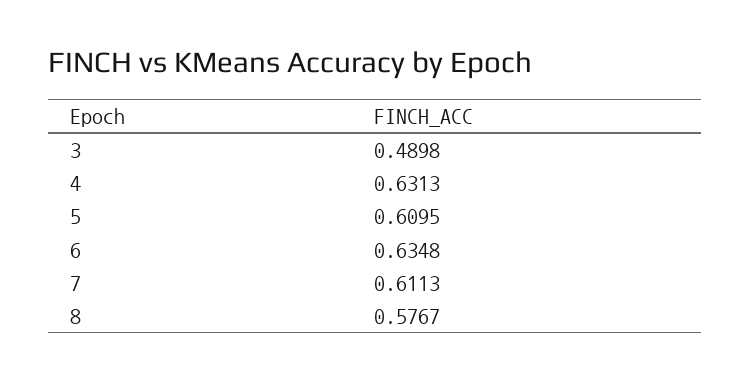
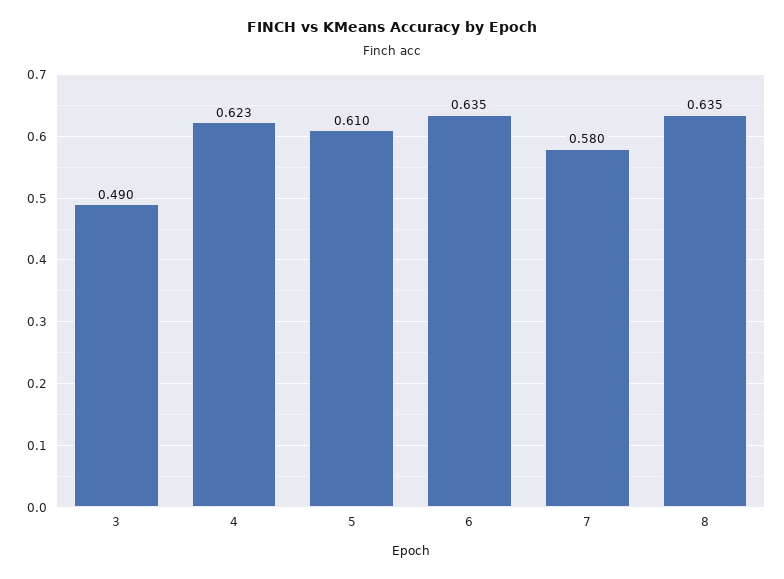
  {
    "3": 0.4898,
-   "4": 0.6313,
+   "4": 0.623,
    "5": 0.6095,
    "6": 0.6348,
-   "7": 0.6113,
+   "7": 0.58,
-   "8": 0.5767
+   "8": 0.635
  }

